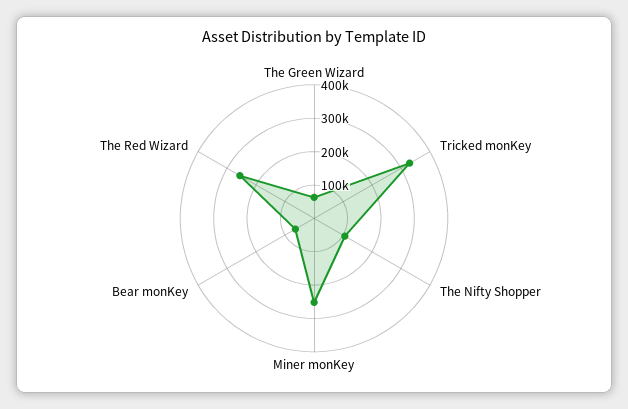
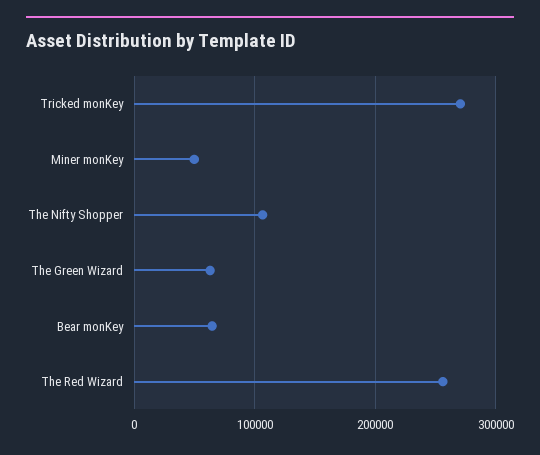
  {
    "The Green Wizard": 60000,
-   "Tricked monKey": 325000,
+   "Tricked monKey": 270000,
    "The Nifty Shopper": 110000,
-   "Miner monKey": 250000,
+   "Miner monKey": 50000,
    "Bear monKey": 60000,
    "The Red Wizard": 260000
  }

